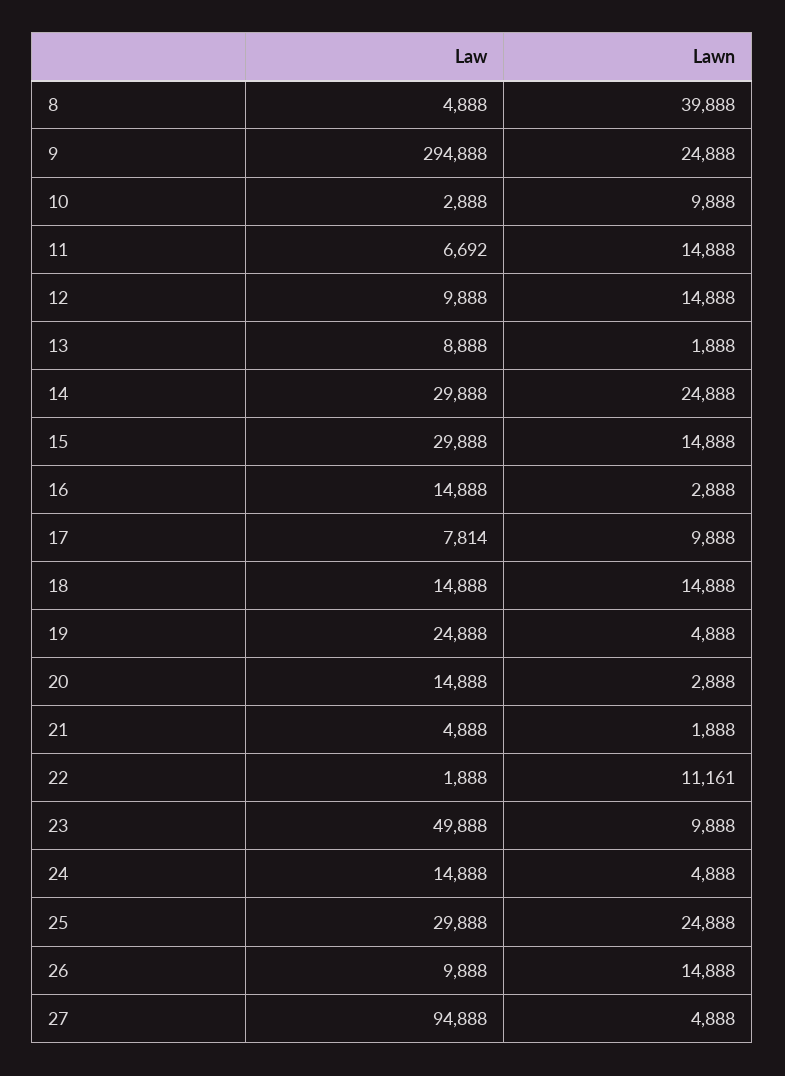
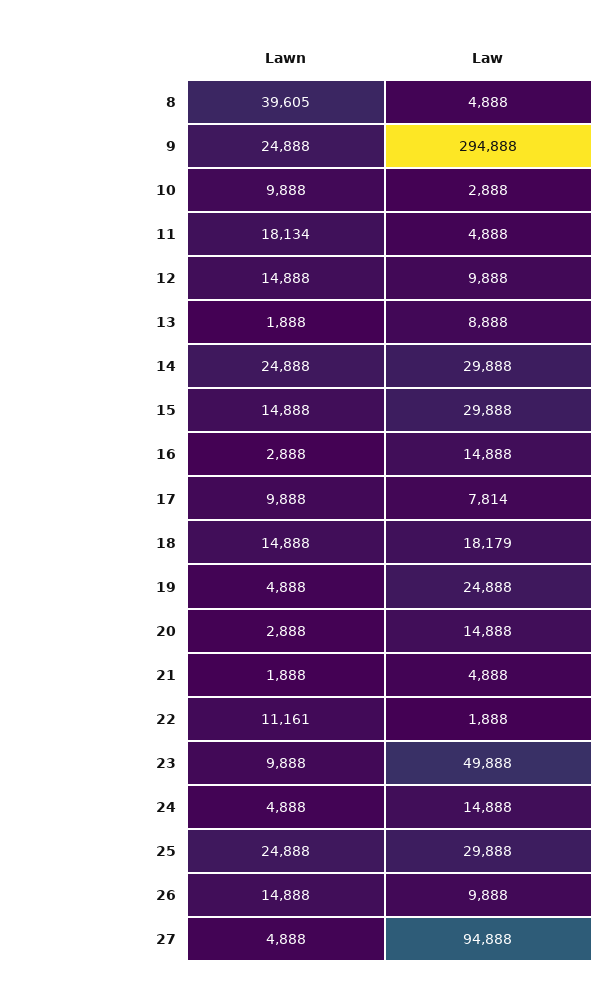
  {
    "Law": {
      "8": 4888,
      "9": 294888,
      "10": 2888,
-     "11": 6692,
+     "11": 4888,
      "12": 9888,
      "13": 8888,
      "14": 29888,
      "15": 29888,
      "16": 14888,
      "17": 7814,
-     "18": 14888,
+     "18": 18179,
      "19": 24888,
      "20": 14888,
      "21": 4888,
      "22": 1888,
      "23": 49888,
      "24": 14888,
      "25": 29888,
      "26": 9888,
      "27": 94888
    },
    "Lawn": {
-     "8": 39888,
+     "8": 39605,
      "9": 24888,
      "10": 9888,
-     "11": 14888,
+     "11": 18134,
      "12": 14888,
      "13": 1888,
      "14": 24888,
      "15": 14888,
      "16": 2888,
      "17": 9888,
      "18": 14888,
      "19": 4888,
      "20": 2888,
      "21": 1888,
      "22": 11161,
      "23": 9888,
      "24": 4888,
      "25": 24888,
      "26": 14888,
      "27": 4888
    }
  }

